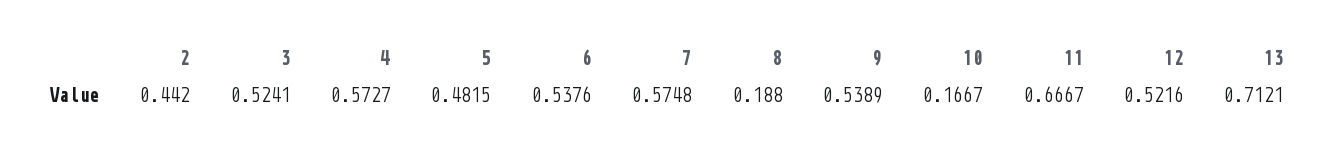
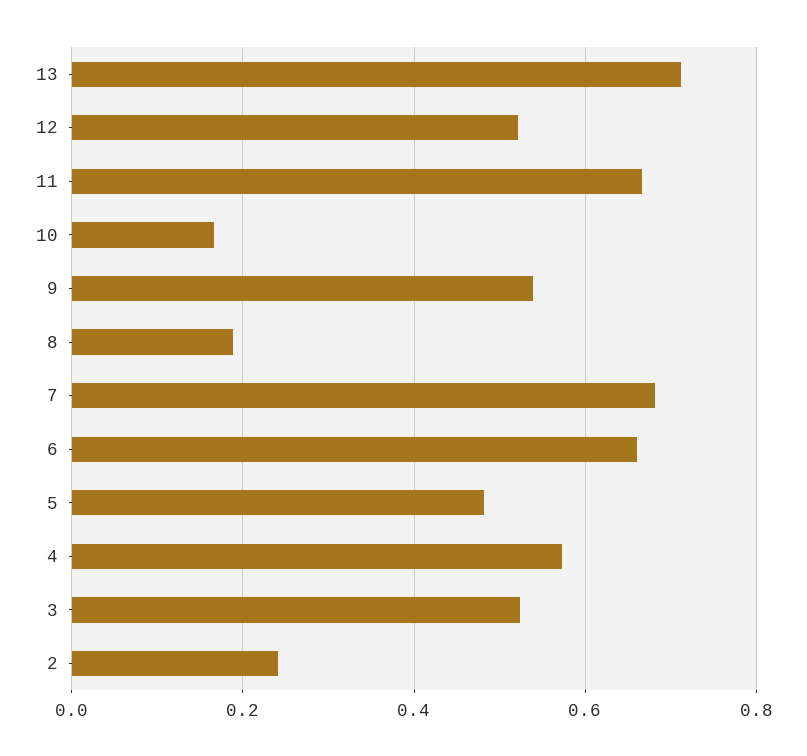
  {
-   "2": 0.442,
+   "2": 0.24,
    "3": 0.5241,
    "4": 0.5727,
    "5": 0.4815,
-   "6": 0.5376,
+   "6": 0.66,
-   "7": 0.5748,
+   "7": 0.68,
    "8": 0.188,
    "9": 0.5389,
    "10": 0.1667,
    "11": 0.6667,
    "12": 0.5216,
    "13": 0.7121
  }

